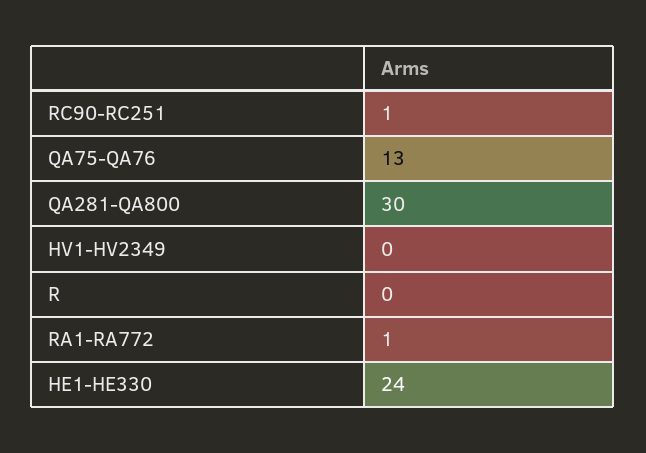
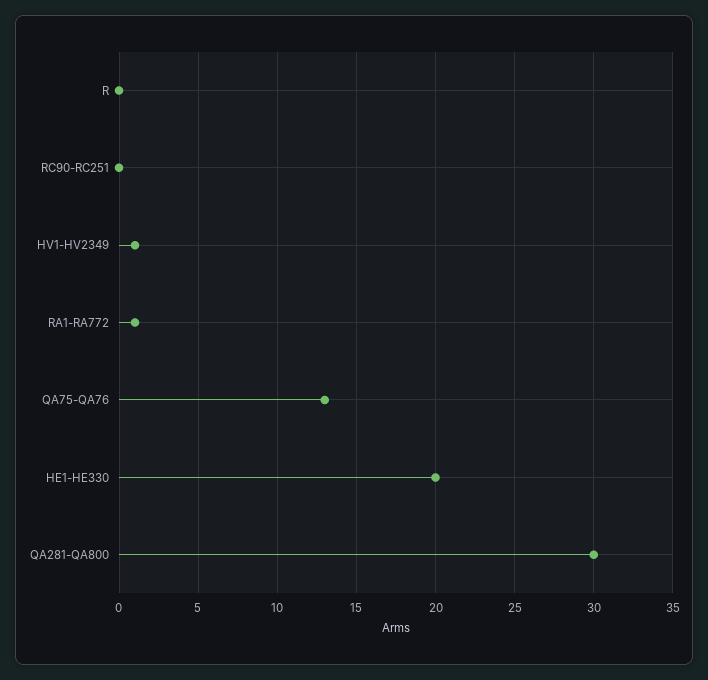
  {
-   "RC90-RC251": 1,
+   "RC90-RC251": 0,
    "QA75-QA76": 13,
    "QA281-QA800": 30,
-   "HV1-HV2349": 0,
+   "HV1-HV2349": 1,
    "R": 0,
    "RA1-RA772": 1,
-   "HE1-HE330": 24
+   "HE1-HE330": 20
  }

